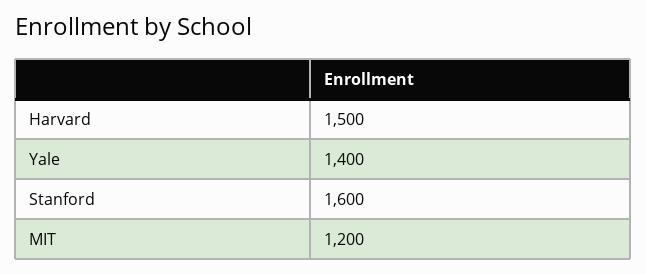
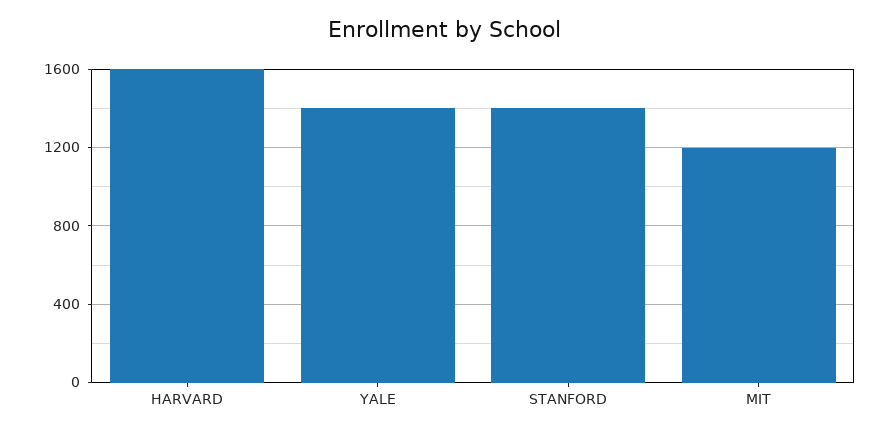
  {
-   "Harvard": 1500,
+   "Harvard": 1600,
    "Yale": 1400,
-   "Stanford": 1600,
+   "Stanford": 1400,
    "MIT": 1200
  }

